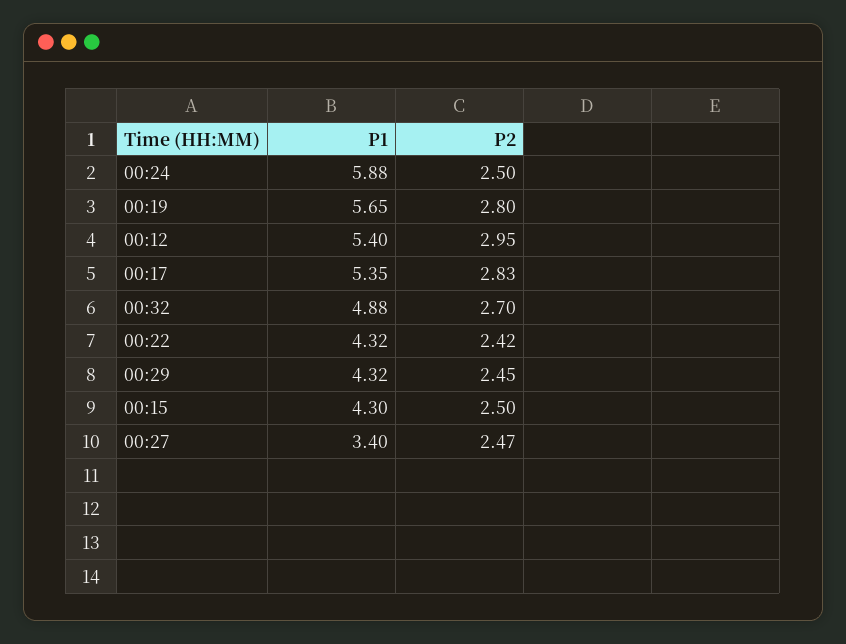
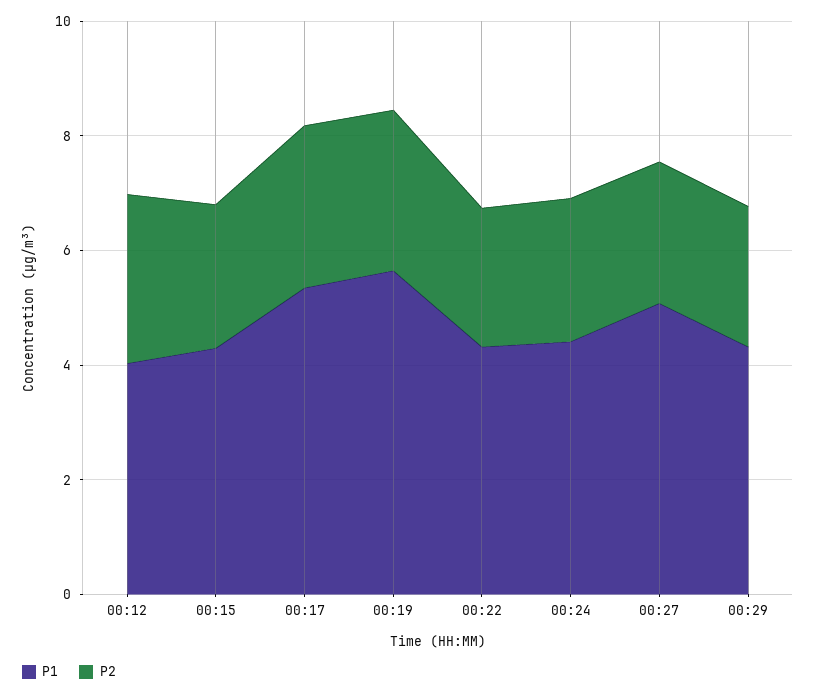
  {
    "P1": {
-     "00:24": 5.88,
+     "00:24": 4.5,
      "00:19": 5.65,
-     "00:12": 5.4,
+     "00:12": 4,
      "00:17": 5.35,
-     "00:32": 4.88,
      "00:22": 4.32,
      "00:29": 4.32,
      "00:15": 4.3,
-     "00:27": 3.4
+     "00:27": 5
    },
    "P2": {
      "00:24": 2.5,
      "00:19": 2.8,
      "00:12": 2.95,
      "00:17": 2.83,
-     "00:32": 2.7,
      "00:22": 2.42,
      "00:29": 2.45,
      "00:15": 2.5,
      "00:27": 2.47
    }
  }

